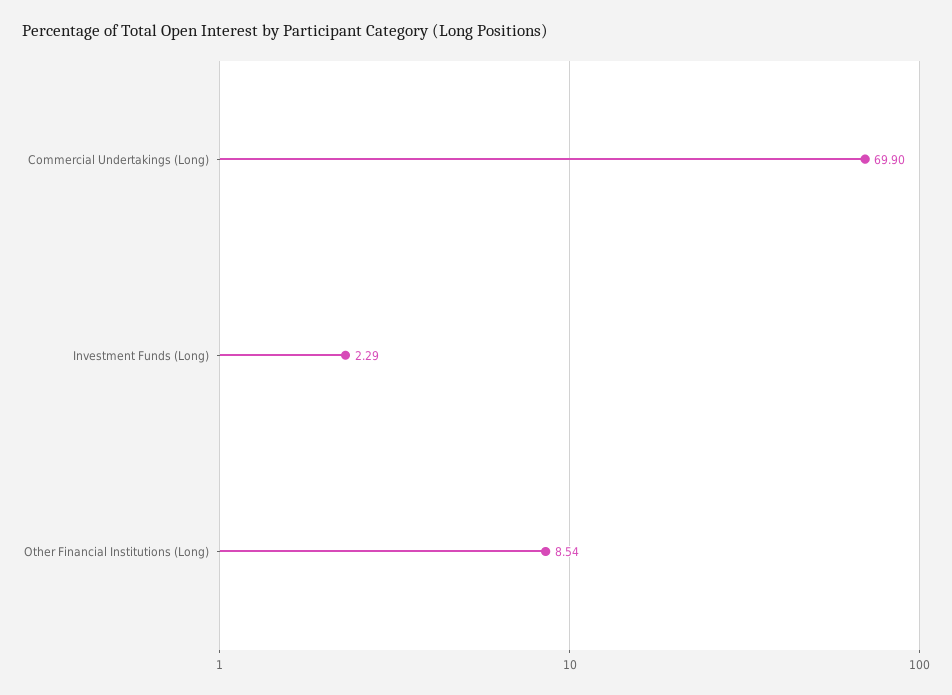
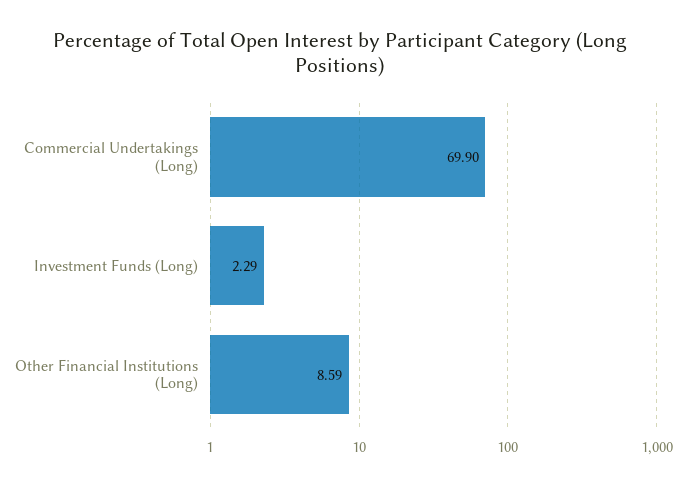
  {
    "Commercial Undertakings (Long)": 69.9,
    "Investment Funds (Long)": 2.29,
-   "Other Financial Institutions (Long)": 8.54
+   "Other Financial Institutions (Long)": 8.59
  }

